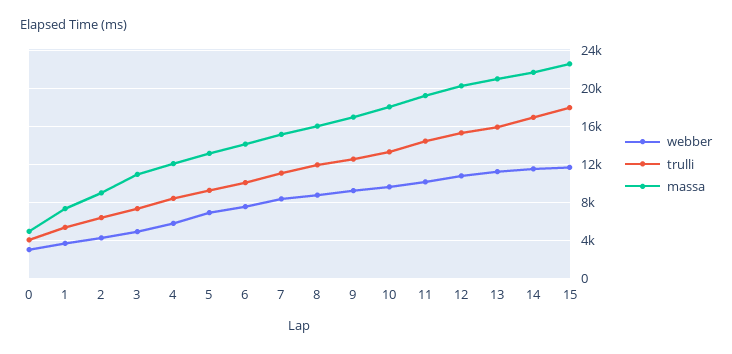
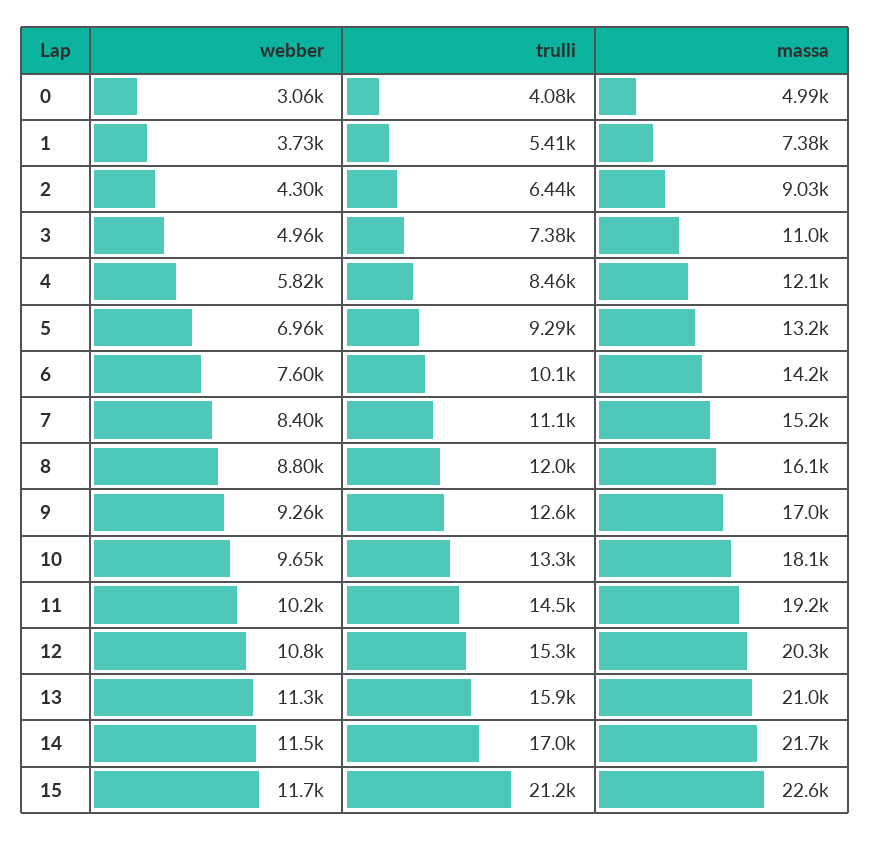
  {
    "webber": {
      "0": 3060,
      "1": 3730,
      "2": 4300,
      "3": 4960,
      "4": 5820,
      "5": 6960,
      "6": 7600,
      "7": 8400,
      "8": 8800,
      "9": 9260,
      "10": 9650,
      "11": 10200,
      "12": 10800,
      "13": 11300,
      "14": 11500,
      "15": 11700
    },
    "trulli": {
      "0": 4080,
      "1": 5410,
      "2": 6440,
      "3": 7380,
      "4": 8460,
      "5": 9290,
      "6": 10100,
      "7": 11100,
      "8": 12000,
      "9": 12600,
      "10": 13300,
      "11": 14500,
      "12": 15300,
      "13": 15900,
      "14": 17000,
-     "15": 18000
+     "15": 21200
    },
    "massa": {
      "0": 4990,
      "1": 7380,
      "2": 9030,
      "3": 11000,
      "4": 12100,
      "5": 13200,
      "6": 14200,
      "7": 15200,
      "8": 16100,
      "9": 17000,
      "10": 18100,
      "11": 19200,
      "12": 20300,
      "13": 21000,
      "14": 21700,
      "15": 22600
    }
  }

